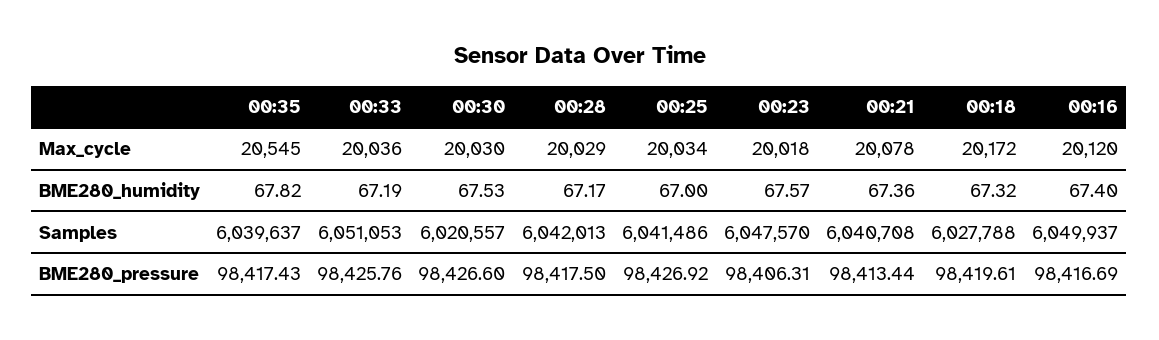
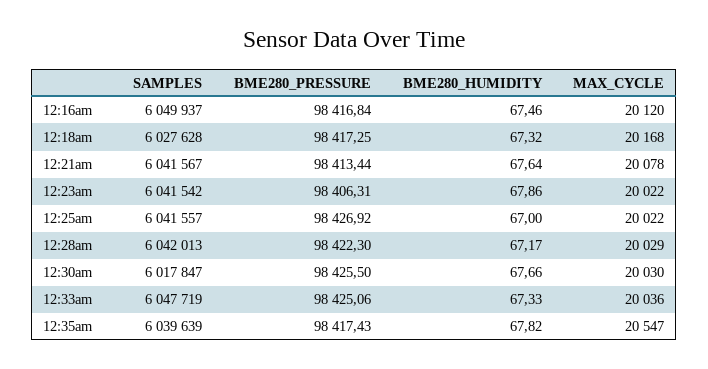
  {
    "00:35": {
-     "Max_cycle": 20545,
+     "Max_cycle": 20547,
      "BME280_humidity": 67.82,
-     "Samples": 6039637,
+     "Samples": 6039639,
      "BME280_pressure": 98417.43
    },
    "00:33": {
      "Max_cycle": 20036,
-     "BME280_humidity": 67.19,
+     "BME280_humidity": 67.33,
-     "Samples": 6051053,
+     "Samples": 6047719,
-     "BME280_pressure": 98425.76
+     "BME280_pressure": 98425.06
    },
    "00:30": {
      "Max_cycle": 20030,
-     "BME280_humidity": 67.53,
+     "BME280_humidity": 67.66,
-     "Samples": 6020557,
+     "Samples": 6017847,
-     "BME280_pressure": 98426.6
+     "BME280_pressure": 98425.5
    },
    "00:28": {
      "Max_cycle": 20029,
      "BME280_humidity": 67.17,
      "Samples": 6042013,
-     "BME280_pressure": 98417.5
+     "BME280_pressure": 98422.3
    },
    "00:25": {
-     "Max_cycle": 20034,
+     "Max_cycle": 20022,
      "BME280_humidity": 67,
-     "Samples": 6041486,
+     "Samples": 6041557,
      "BME280_pressure": 98426.92
    },
    "00:23": {
-     "Max_cycle": 20018,
+     "Max_cycle": 20022,
-     "BME280_humidity": 67.57,
+     "BME280_humidity": 67.86,
-     "Samples": 6047570,
+     "Samples": 6041542,
      "BME280_pressure": 98406.31
    },
    "00:21": {
      "Max_cycle": 20078,
-     "BME280_humidity": 67.36,
+     "BME280_humidity": 67.64,
-     "Samples": 6040708,
+     "Samples": 6041567,
      "BME280_pressure": 98413.44
    },
    "00:18": {
-     "Max_cycle": 20172,
+     "Max_cycle": 20168,
      "BME280_humidity": 67.32,
-     "Samples": 6027788,
+     "Samples": 6027628,
-     "BME280_pressure": 98419.61
+     "BME280_pressure": 98417.25
    },
    "00:16": {
      "Max_cycle": 20120,
-     "BME280_humidity": 67.4,
+     "BME280_humidity": 67.46,
      "Samples": 6049937,
-     "BME280_pressure": 98416.69
+     "BME280_pressure": 98416.84
    }
  }

